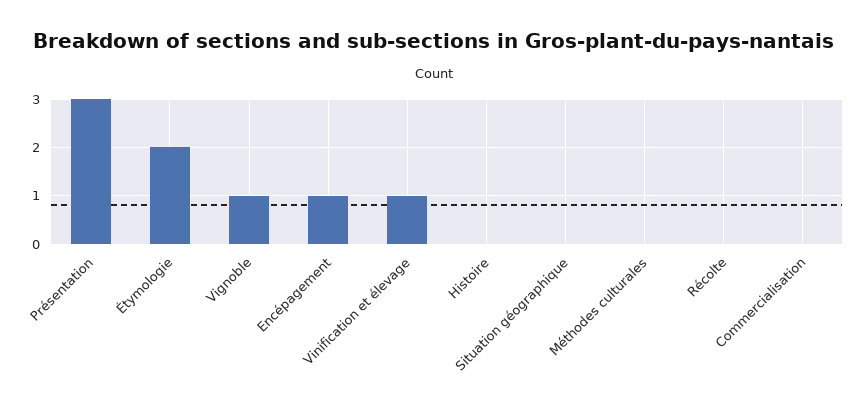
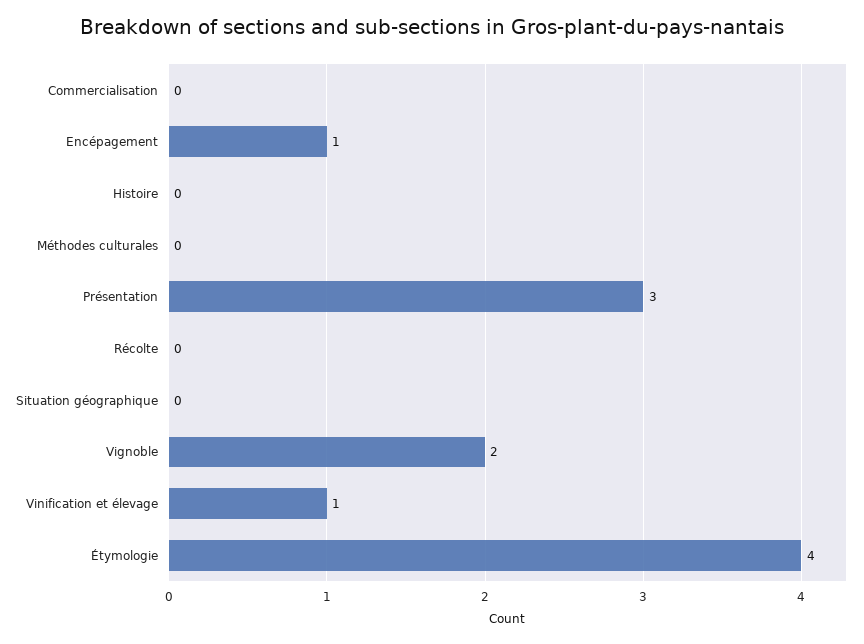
  {
    "Présentation": 3,
-   "Étymologie": 2,
+   "Étymologie": 4,
-   "Vignoble": 1,
+   "Vignoble": 2,
    "Encépagement": 1,
    "Vinification et élevage": 1,
    "Histoire": 0,
    "Situation géographique": 0,
    "Méthodes culturales": 0,
    "Récolte": 0,
    "Commercialisation": 0
  }

